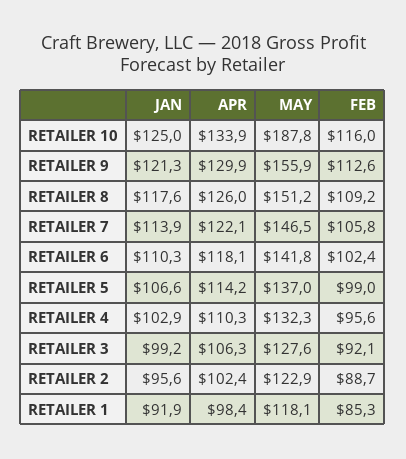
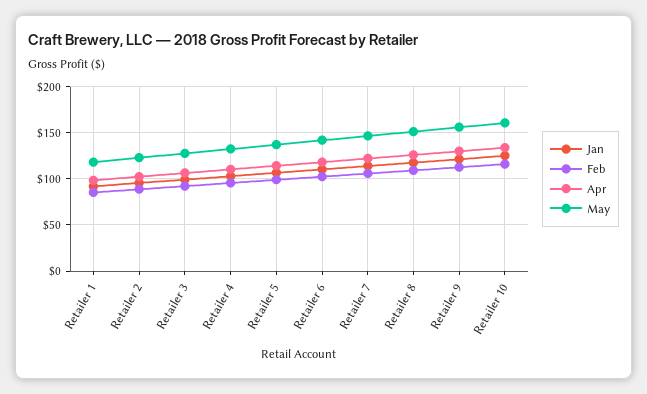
  {
    "JAN": {
      "RETAILER 10": 125,
      "RETAILER 9": 121.3,
      "RETAILER 8": 117.6,
      "RETAILER 7": 113.9,
      "RETAILER 6": 110.3,
      "RETAILER 5": 106.6,
      "RETAILER 4": 102.9,
      "RETAILER 3": 99.2,
      "RETAILER 2": 95.6,
      "RETAILER 1": 91.9
    },
    "APR": {
      "RETAILER 10": 133.9,
      "RETAILER 9": 129.9,
      "RETAILER 8": 126,
      "RETAILER 7": 122.1,
      "RETAILER 6": 118.1,
      "RETAILER 5": 114.2,
      "RETAILER 4": 110.3,
      "RETAILER 3": 106.3,
      "RETAILER 2": 102.4,
      "RETAILER 1": 98.4
    },
    "MAY": {
-     "RETAILER 10": 187.8,
+     "RETAILER 10": 160,
      "RETAILER 9": 155.9,
      "RETAILER 8": 151.2,
      "RETAILER 7": 146.5,
      "RETAILER 6": 141.8,
      "RETAILER 5": 137,
      "RETAILER 4": 132.3,
      "RETAILER 3": 127.6,
      "RETAILER 2": 122.9,
      "RETAILER 1": 118.1
    },
    "FEB": {
      "RETAILER 10": 116,
      "RETAILER 9": 112.6,
      "RETAILER 8": 109.2,
      "RETAILER 7": 105.8,
      "RETAILER 6": 102.4,
      "RETAILER 5": 99,
      "RETAILER 4": 95.6,
      "RETAILER 3": 92.1,
      "RETAILER 2": 88.7,
      "RETAILER 1": 85.3
    }
  }

